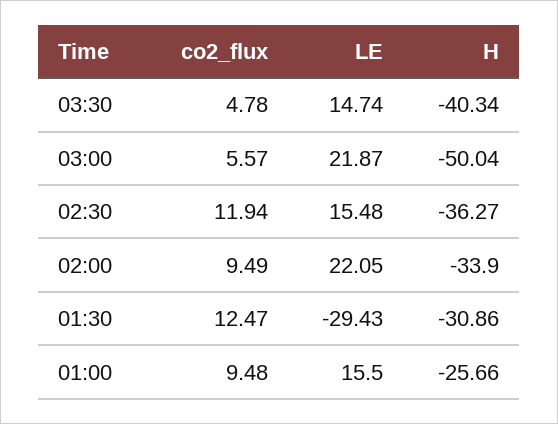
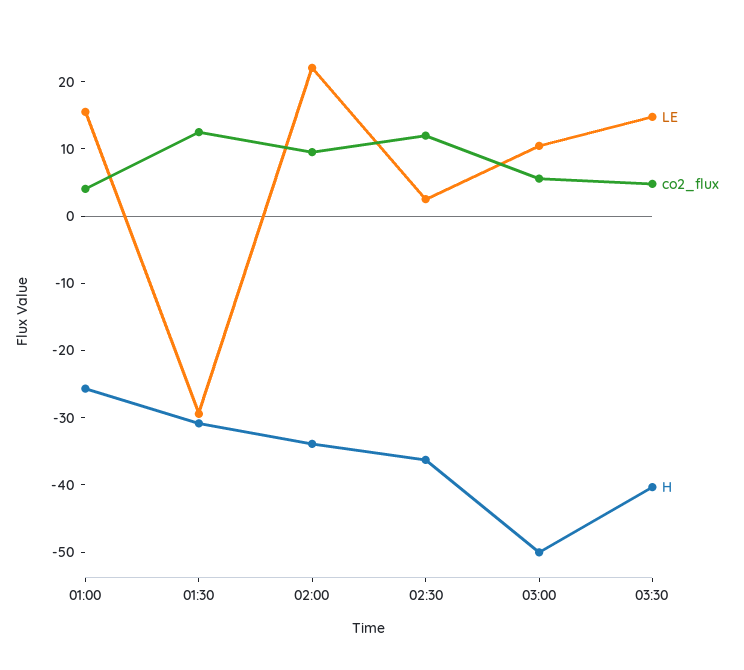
  {
    "co2_flux": {
      "03:30": 4.78,
      "03:00": 5.57,
      "02:30": 11.94,
      "02:00": 9.49,
      "01:30": 12.47,
-     "01:00": 9.48
+     "01:00": 4
    },
    "LE": {
      "03:30": 14.74,
-     "03:00": 21.87,
+     "03:00": 10,
-     "02:30": 15.48,
+     "02:30": 2,
      "02:00": 22.05,
      "01:30": -29.43,
      "01:00": 15.5
    },
    "H": {
      "03:30": -40.34,
      "03:00": -50.04,
      "02:30": -36.27,
      "02:00": -33.9,
      "01:30": -30.86,
      "01:00": -25.66
    }
  }

